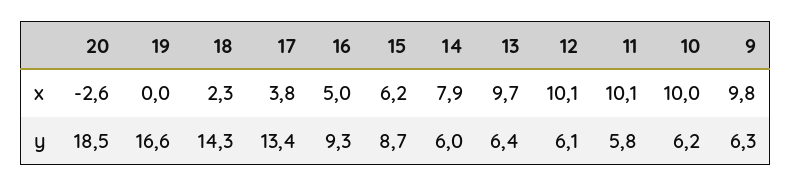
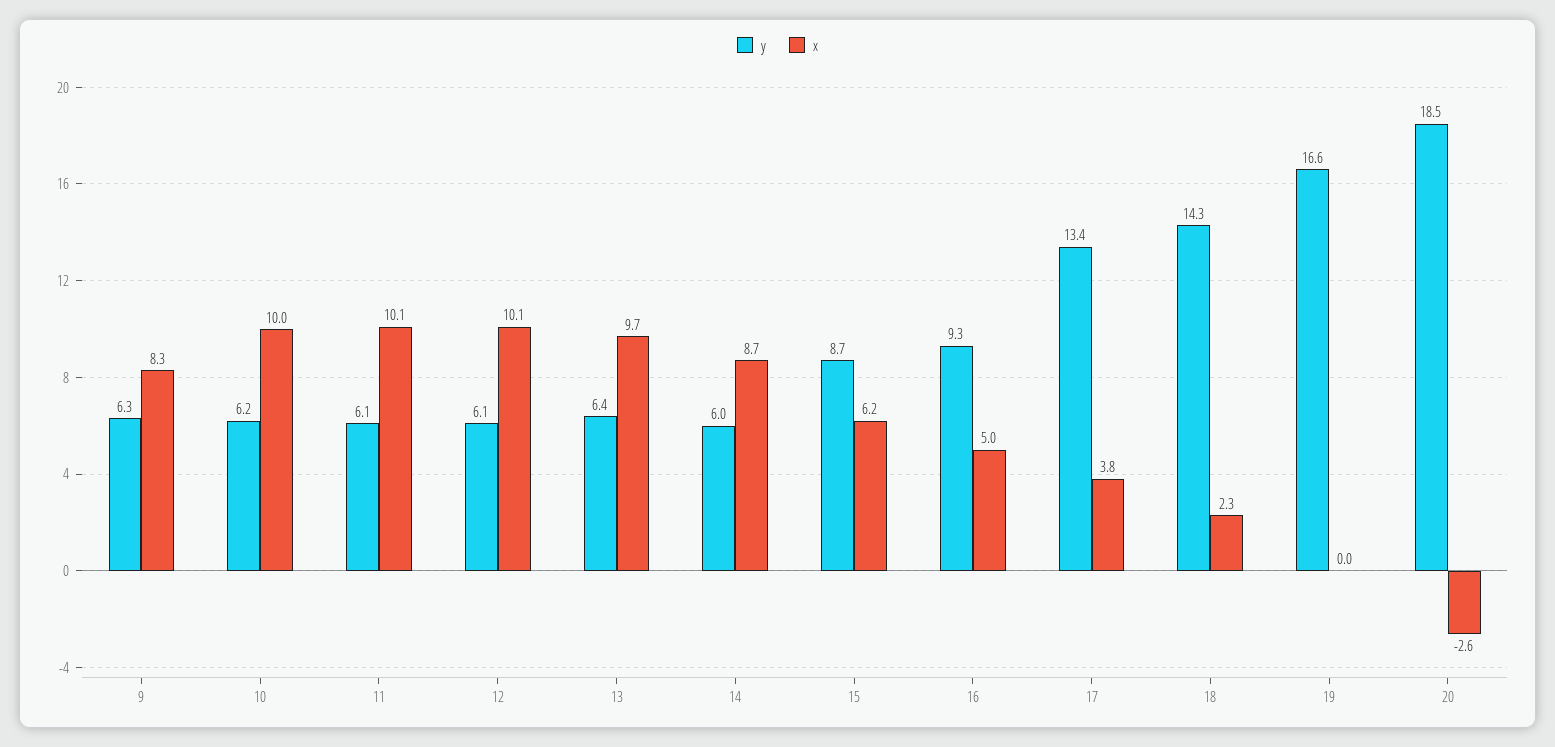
  {
    "x": {
      "20": -2.6,
      "19": 0,
      "18": 2.3,
      "17": 3.8,
      "16": 5,
      "15": 6.2,
-     "14": 7.9,
+     "14": 8.7,
      "13": 9.7,
      "12": 10.1,
      "11": 10.1,
      "10": 10,
-     "9": 9.8
+     "9": 8.3
    },
    "y": {
      "20": 18.5,
      "19": 16.6,
      "18": 14.3,
      "17": 13.4,
      "16": 9.3,
      "15": 8.7,
      "14": 6,
      "13": 6.4,
      "12": 6.1,
-     "11": 5.8,
+     "11": 6.1,
      "10": 6.2,
      "9": 6.3
    }
  }

